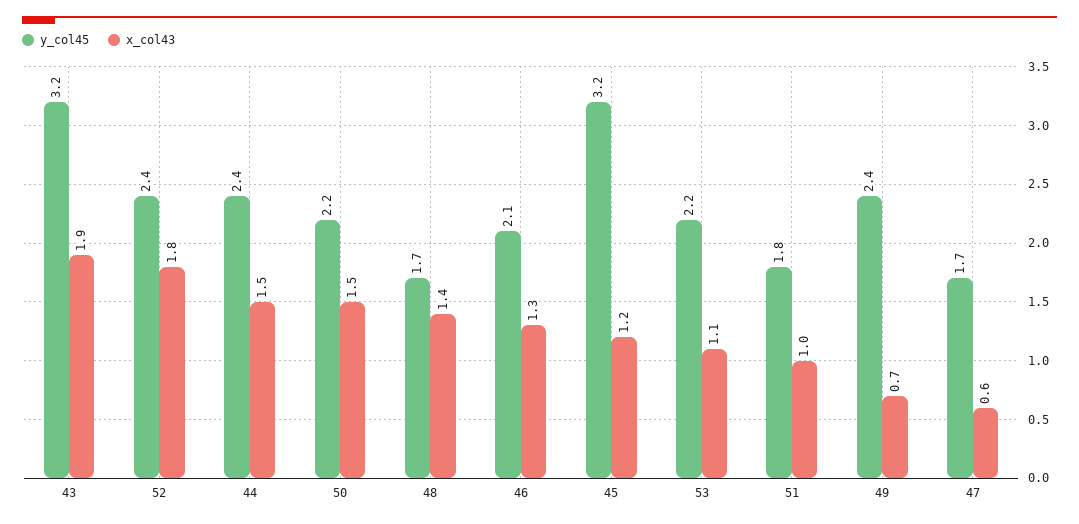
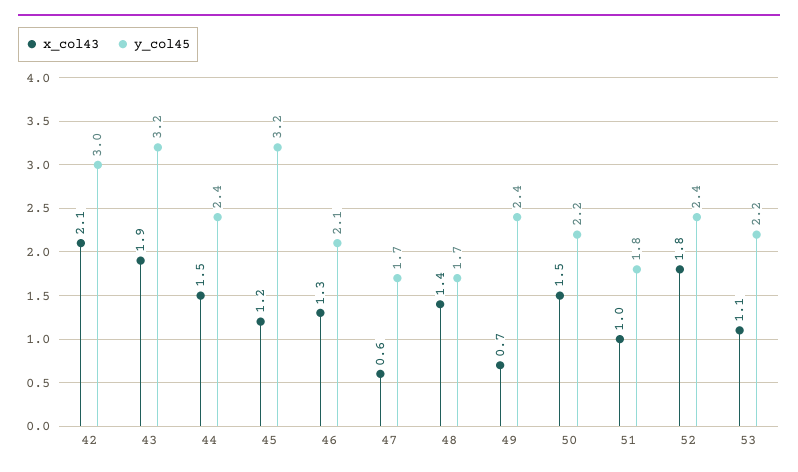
  {
    "y_col45": {
      "43": 3.2,
      "52": 2.4,
      "44": 2.4,
      "50": 2.2,
      "48": 1.7,
      "46": 2.1,
      "45": 3.2,
      "53": 2.2,
      "51": 1.8,
      "49": 2.4,
-     "47": 1.7
+     "47": 1.7,
+     "42": 3
    },
    "x_col43": {
      "43": 1.9,
      "52": 1.8,
      "44": 1.5,
      "50": 1.5,
      "48": 1.4,
      "46": 1.3,
      "45": 1.2,
      "53": 1.1,
      "51": 1,
      "49": 0.7,
-     "47": 0.6
+     "47": 0.6,
+     "42": 2.1
    }
  }

